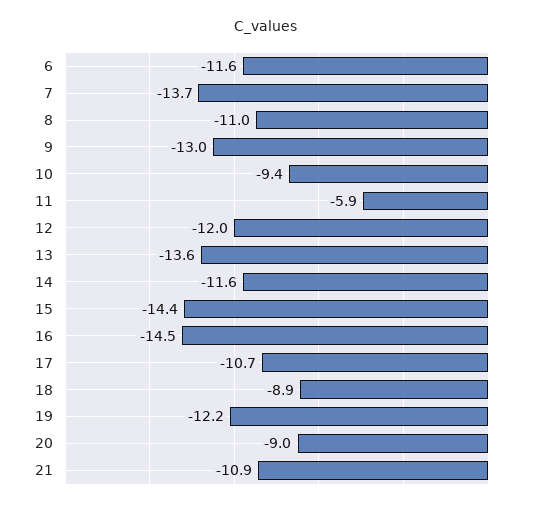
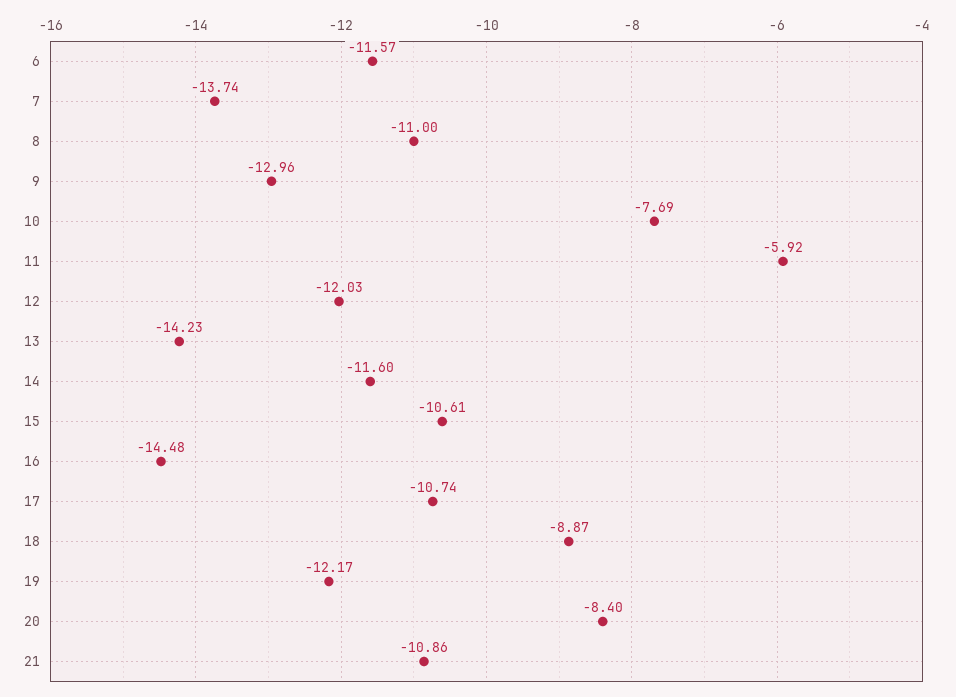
  {
    "6": -11.57,
    "7": -13.74,
    "8": -11,
    "9": -12.96,
-   "10": -9.4,
+   "10": -7.69,
    "11": -5.92,
    "12": -12.03,
-   "13": -13.6,
+   "13": -14.23,
    "14": -11.6,
-   "15": -14.4,
+   "15": -10.61,
    "16": -14.48,
    "17": -10.74,
    "18": -8.87,
    "19": -12.17,
-   "20": -9,
+   "20": -8.4,
    "21": -10.86
  }

